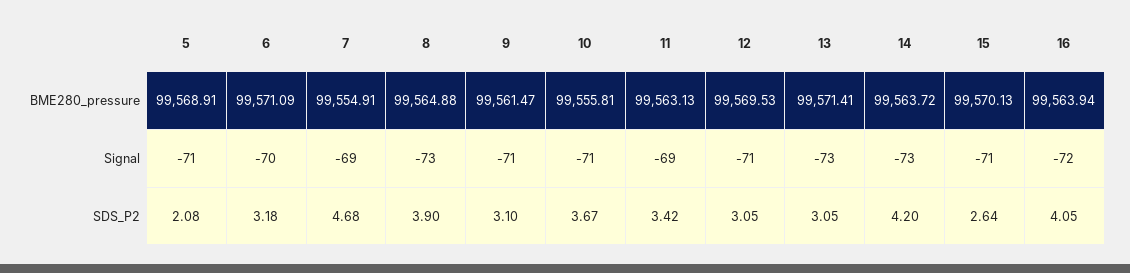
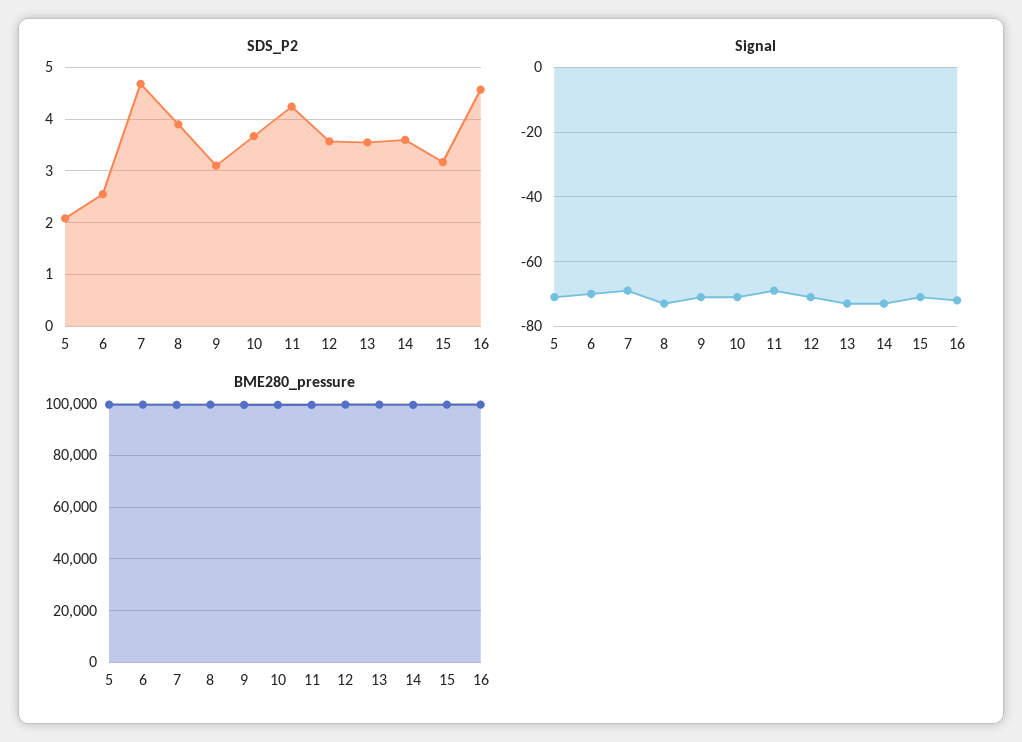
  {
    "BME280_pressure": {
      "5": 99568.91,
      "6": 99571.09,
      "7": 99554.91,
      "8": 99564.88,
      "9": 99561.47,
      "10": 99555.81,
      "11": 99563.13,
      "12": 99569.53,
      "13": 99571.41,
      "14": 99563.72,
      "15": 99570.13,
      "16": 99563.94
    },
    "Signal": {
      "5": -71,
      "6": -70,
      "7": -69,
      "8": -73,
      "9": -71,
      "10": -71,
      "11": -69,
      "12": -71,
      "13": -73,
      "14": -73,
      "15": -71,
      "16": -72
    },
    "SDS_P2": {
      "5": 2.08,
-     "6": 3.18,
+     "6": 2.6,
      "7": 4.68,
      "8": 3.9,
      "9": 3.1,
      "10": 3.67,
-     "11": 3.42,
+     "11": 4.2,
-     "12": 3.05,
+     "12": 3.6,
-     "13": 3.05,
+     "13": 3.6,
-     "14": 4.2,
+     "14": 3.6,
-     "15": 2.64,
+     "15": 3.2,
-     "16": 4.05
+     "16": 4.6
    }
  }

